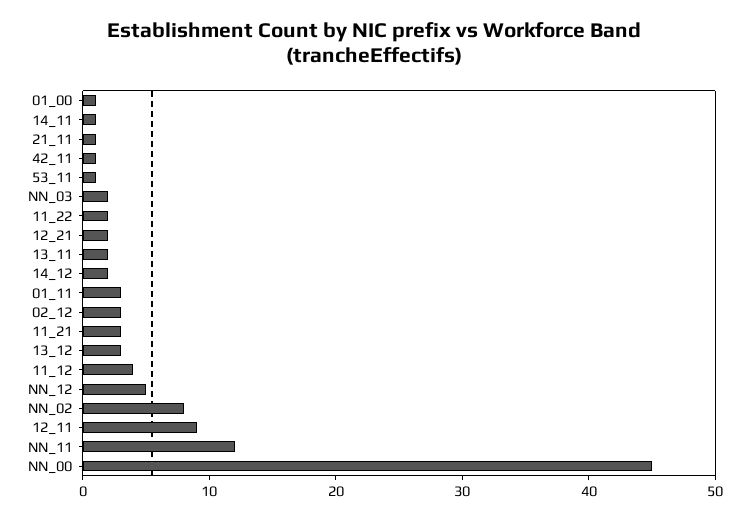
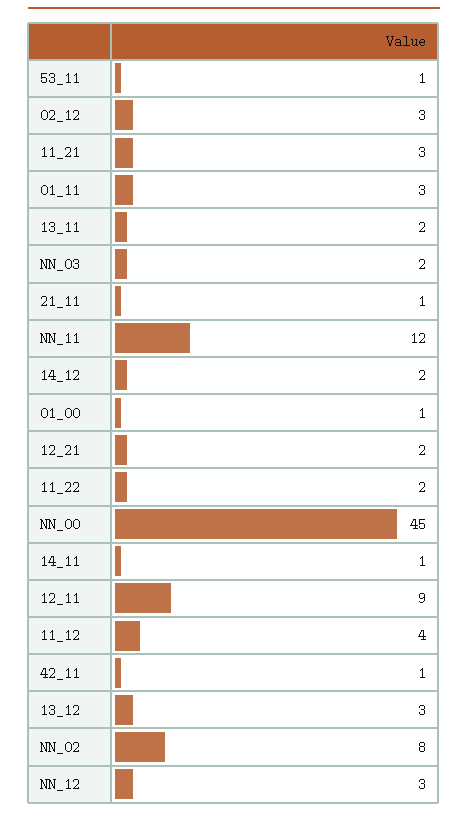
  {
    "01_00": 1,
    "14_11": 1,
    "21_11": 1,
    "42_11": 1,
    "53_11": 1,
    "NN_03": 2,
    "11_22": 2,
    "12_21": 2,
    "13_11": 2,
    "14_12": 2,
    "01_11": 3,
    "02_12": 3,
    "11_21": 3,
    "13_12": 3,
    "11_12": 4,
-   "NN_12": 5,
+   "NN_12": 3,
    "NN_02": 8,
    "12_11": 9,
    "NN_11": 12,
    "NN_00": 45
  }

